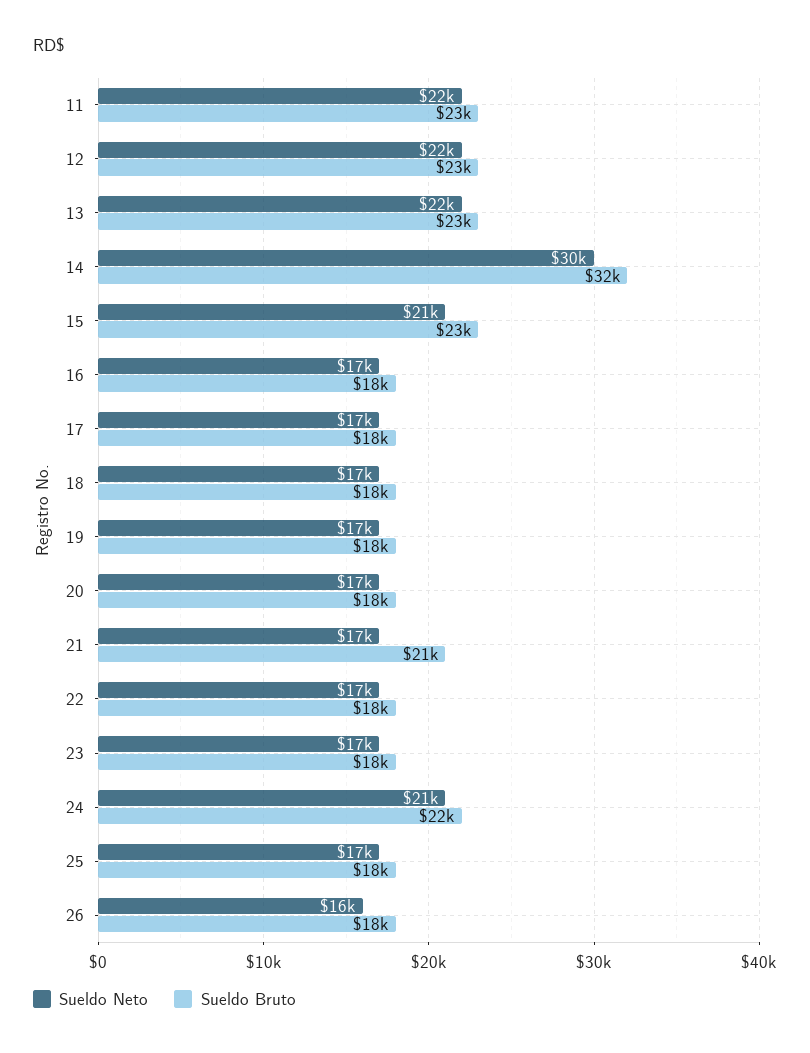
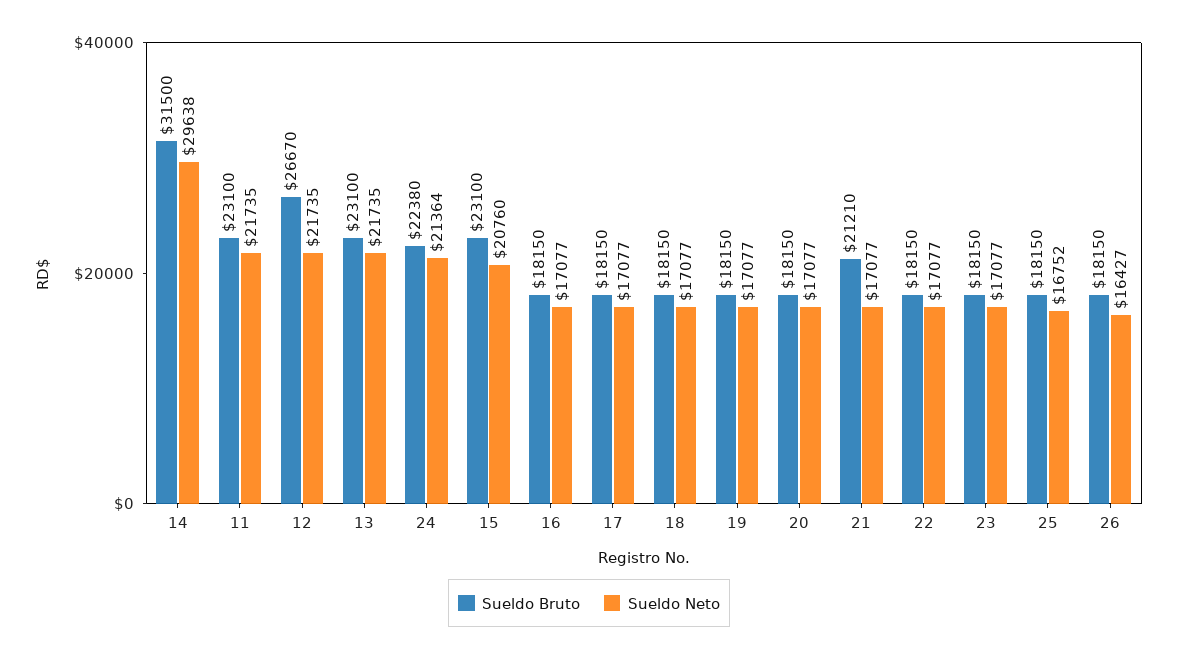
  {
    "Sueldo Neto": {
      "11": 21735,
      "12": 21735,
      "13": 21735,
      "14": 29638,
      "15": 20760,
      "16": 17077,
      "17": 17077,
      "18": 17077,
      "19": 17077,
      "20": 17077,
      "21": 17077,
      "22": 17077,
      "23": 17077,
      "24": 21364,
      "25": 16752,
      "26": 16427
    },
    "Sueldo Bruto": {
      "11": 23100,
-     "12": 23000,
+     "12": 26670,
      "13": 23100,
      "14": 31500,
      "15": 23100,
      "16": 18150,
      "17": 18150,
      "18": 18150,
      "19": 18150,
      "20": 18150,
      "21": 21210,
      "22": 18150,
      "23": 18150,
      "24": 22380,
      "25": 18150,
      "26": 18150
    }
  }

